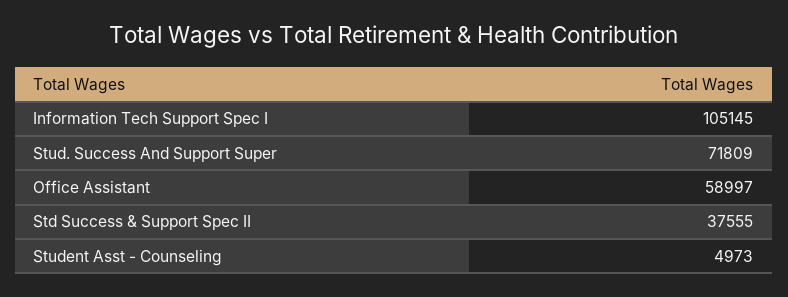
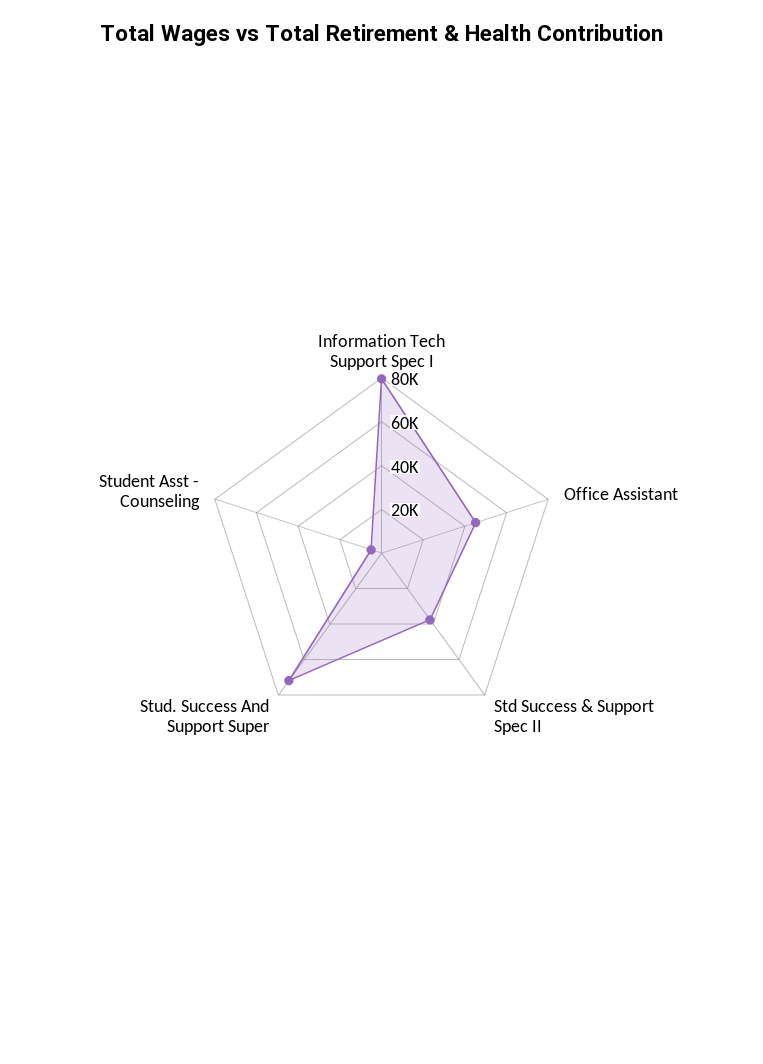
  {
-   "Information Tech Support Spec I": 105145,
+   "Information Tech Support Spec I": 80000,
    "Stud. Success And Support Super": 71809,
-   "Office Assistant": 58997,
+   "Office Assistant": 45000,
    "Std Success & Support Spec II": 37555,
    "Student Asst - Counseling": 4973
  }

